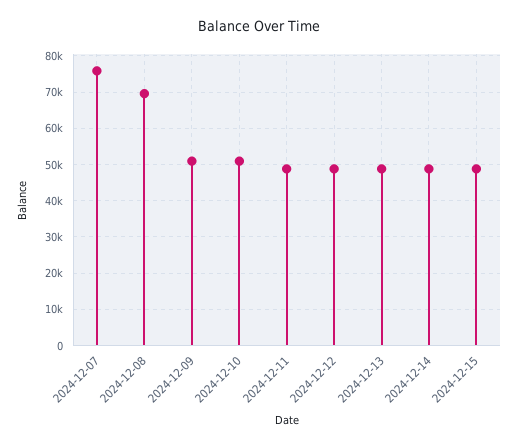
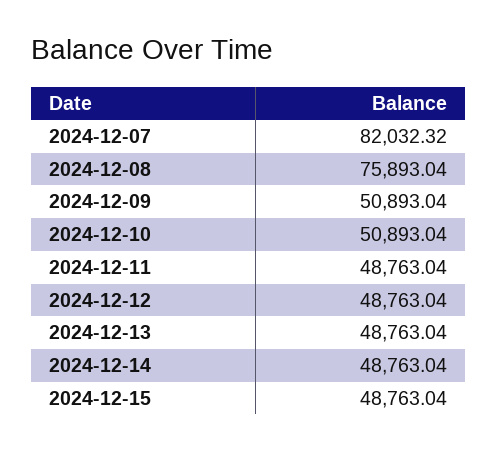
  {
-   "2024-12-07": 76000,
+   "2024-12-07": 82032.32,
-   "2024-12-08": 70000,
+   "2024-12-08": 75893.04,
    "2024-12-09": 50893.04,
    "2024-12-10": 50893.04,
    "2024-12-11": 48763.04,
    "2024-12-12": 48763.04,
    "2024-12-13": 48763.04,
    "2024-12-14": 48763.04,
    "2024-12-15": 48763.04
  }

